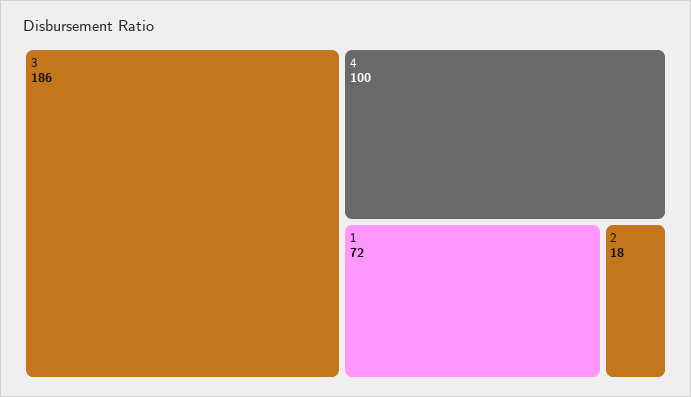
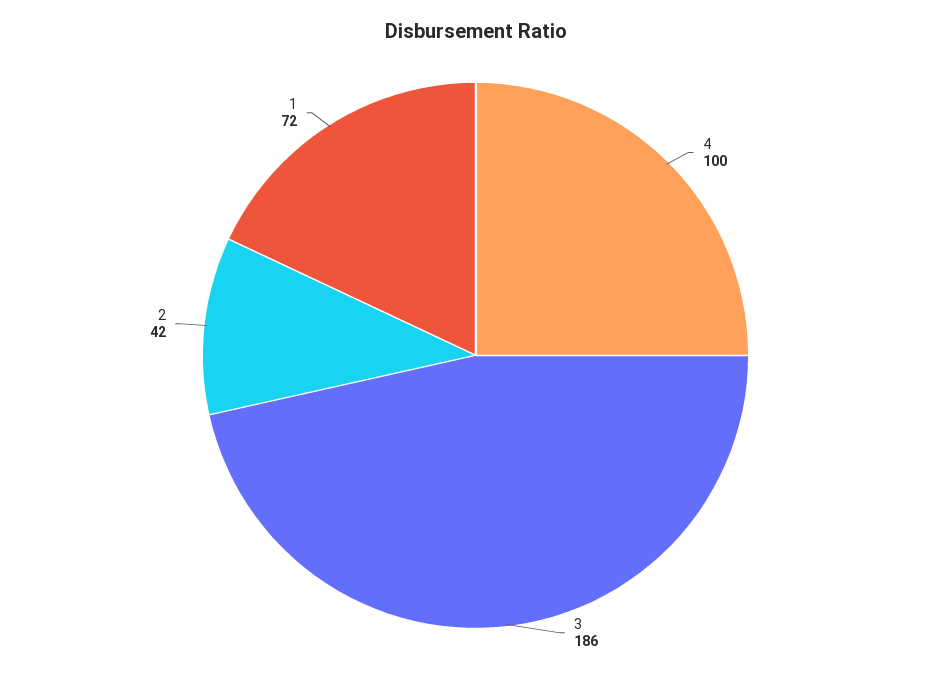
  {
    "3": 186,
    "4": 100,
    "1": 72,
-   "2": 18
+   "2": 42
  }

